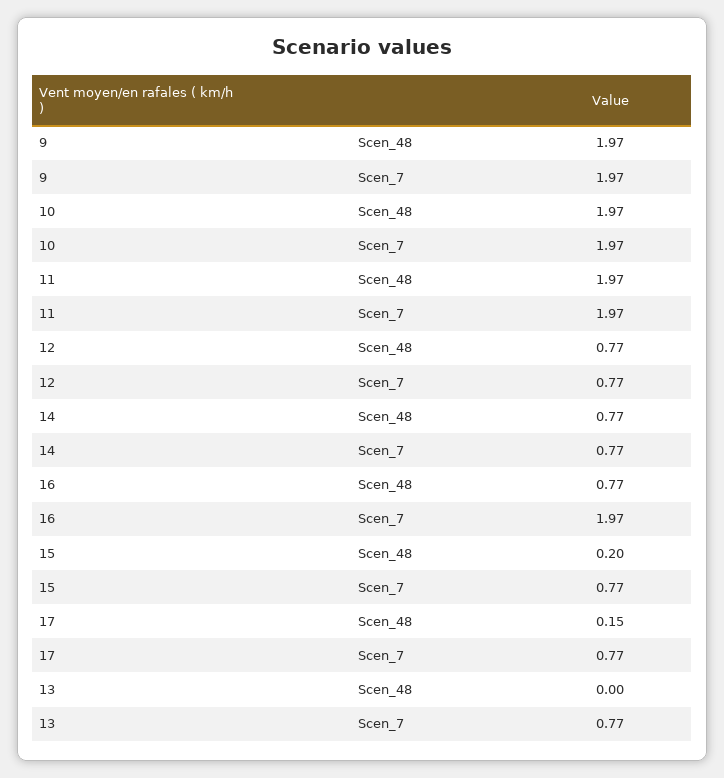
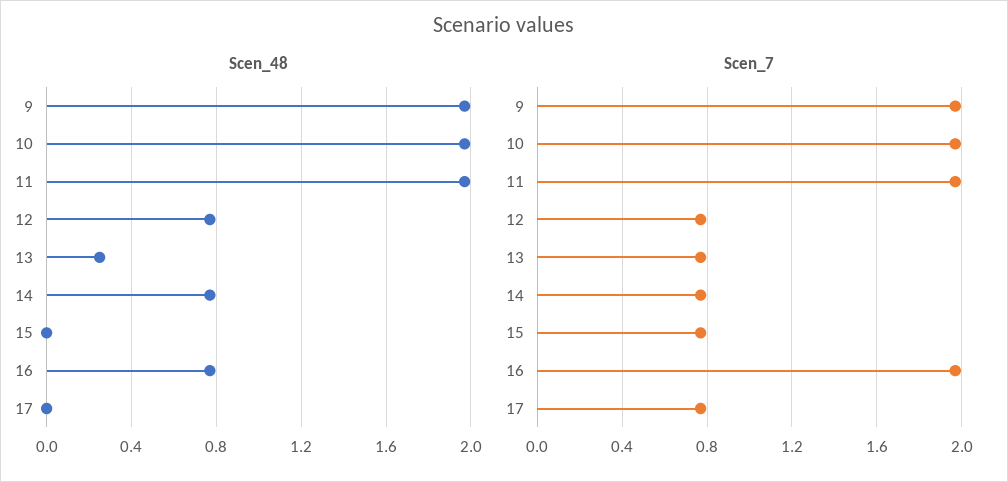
  {
    "Scen_48": {
      "9": 1.97,
      "10": 1.97,
      "11": 1.97,
      "12": 0.77,
      "14": 0.77,
      "16": 0.77,
-     "15": 0.2,
+     "15": 0,
-     "17": 0.15,
+     "17": 0,
-     "13": 0
+     "13": 0.25
    },
    "Scen_7": {
      "9": 1.97,
      "10": 1.97,
      "11": 1.97,
      "12": 0.77,
      "14": 0.77,
      "16": 1.97,
      "15": 0.77,
      "17": 0.77,
      "13": 0.77
    }
  }

